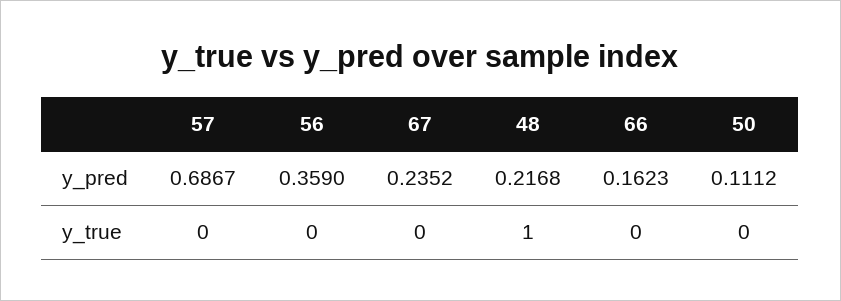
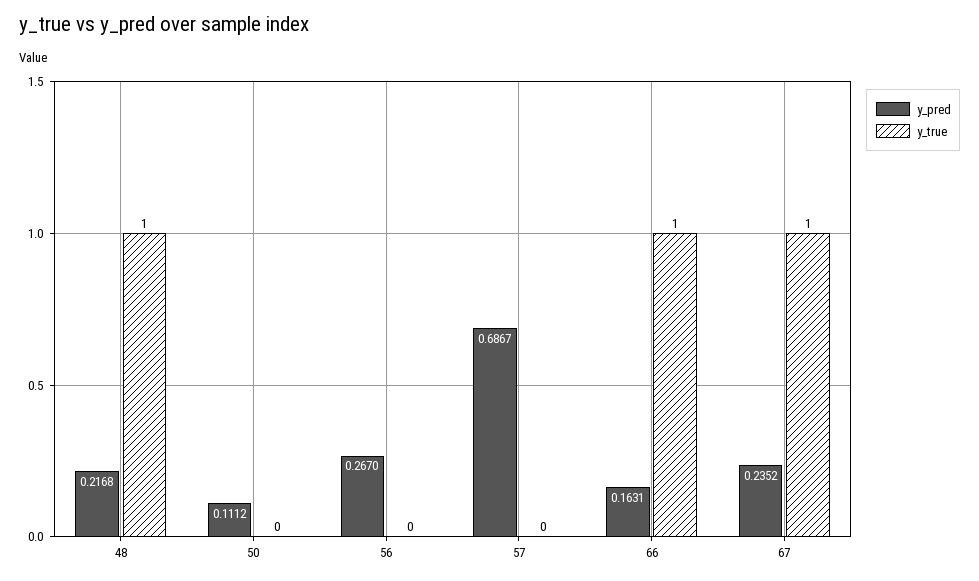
  {
    "y_pred": {
      "57": 0.6867,
-     "56": 0.359,
+     "56": 0.267,
      "67": 0.2352,
      "48": 0.2168,
-     "66": 0.1623,
+     "66": 0.1631,
      "50": 0.1112
    },
    "y_true": {
      "57": 0,
      "56": 0,
-     "67": 0,
+     "67": 1,
      "48": 1,
-     "66": 0,
+     "66": 1,
      "50": 0
    }
  }

